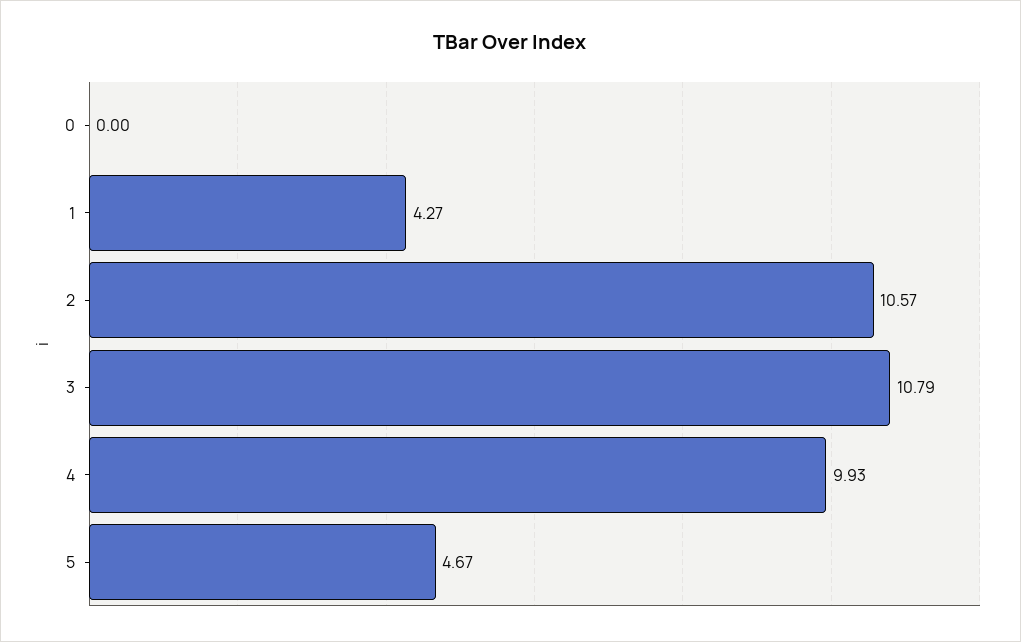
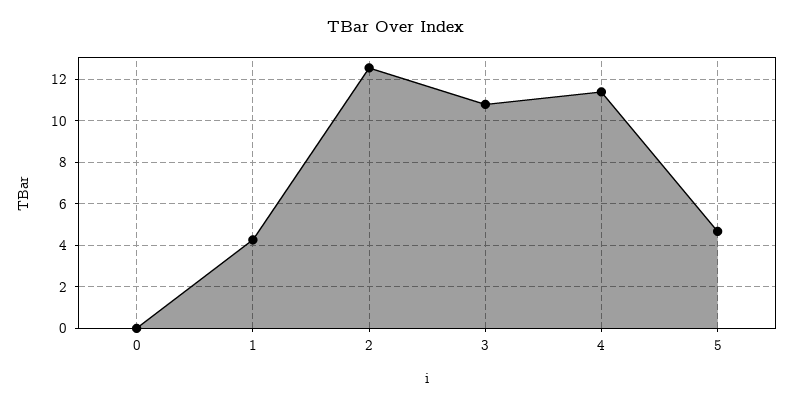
  {
    "0": 0,
    "1": 4.27,
-   "2": 10.57,
+   "2": 12.5,
    "3": 10.79,
-   "4": 9.93,
+   "4": 11.5,
    "5": 4.67
  }

